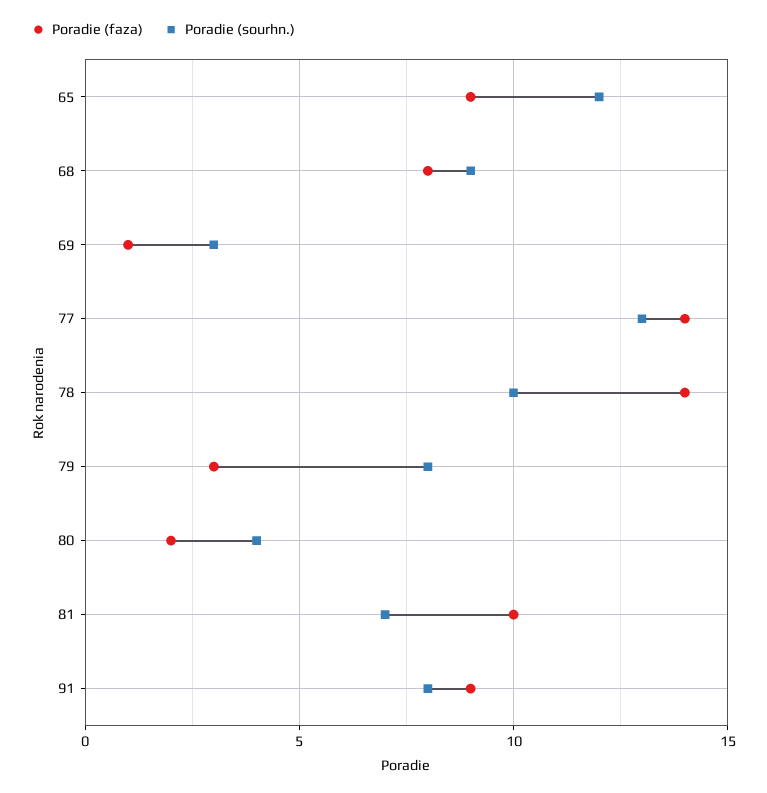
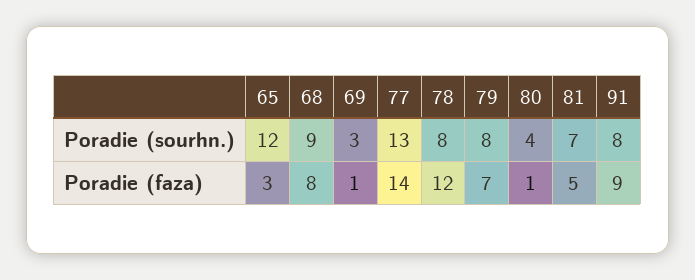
  {
    "Poradie (faza)": {
-     "65": 9,
+     "65": 3,
      "68": 8,
      "69": 1,
      "77": 14,
-     "78": 14,
+     "78": 12,
-     "79": 3,
+     "79": 7,
-     "80": 2,
+     "80": 1,
-     "81": 10,
+     "81": 5,
      "91": 9
    },
    "Poradie (sourhn.)": {
      "65": 12,
      "68": 9,
      "69": 3,
      "77": 13,
-     "78": 10,
+     "78": 8,
      "79": 8,
      "80": 4,
      "81": 7,
      "91": 8
    }
  }

